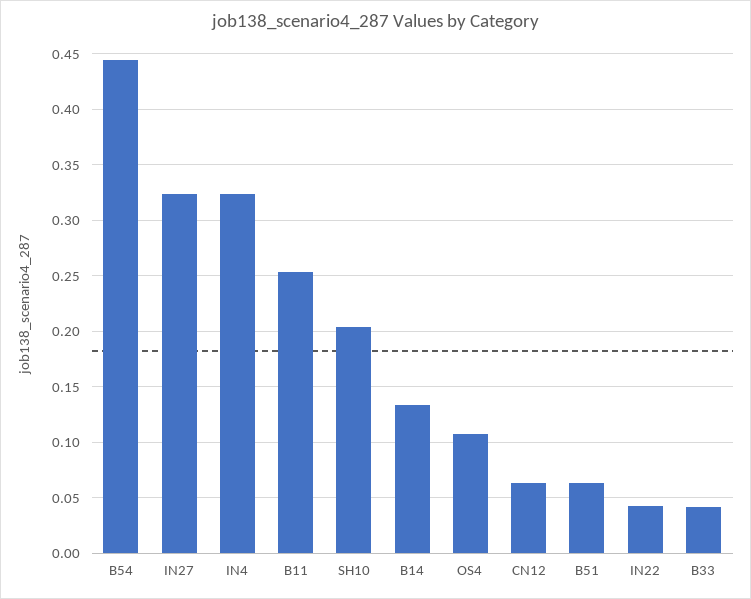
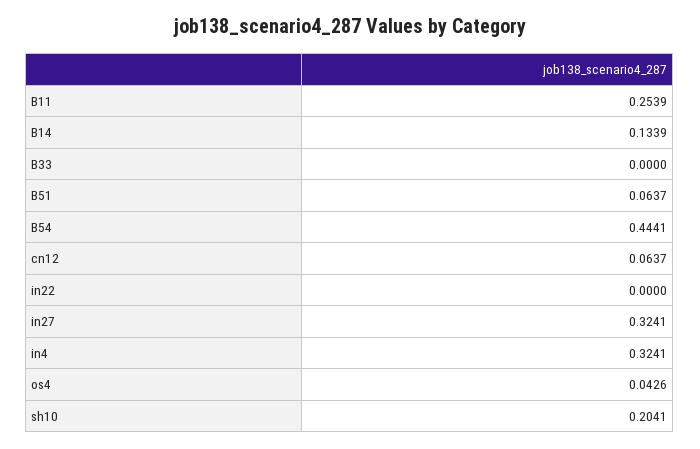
  {
    "B54": 0.4441,
    "IN27": 0.3241,
    "IN4": 0.3241,
    "B11": 0.2539,
    "SH10": 0.2041,
    "B14": 0.1339,
-   "OS4": 0.11,
+   "OS4": 0.0426,
    "CN12": 0.0637,
    "B51": 0.0637,
-   "IN22": 0.04,
+   "IN22": 0,
-   "B33": 0.04
+   "B33": 0
  }

